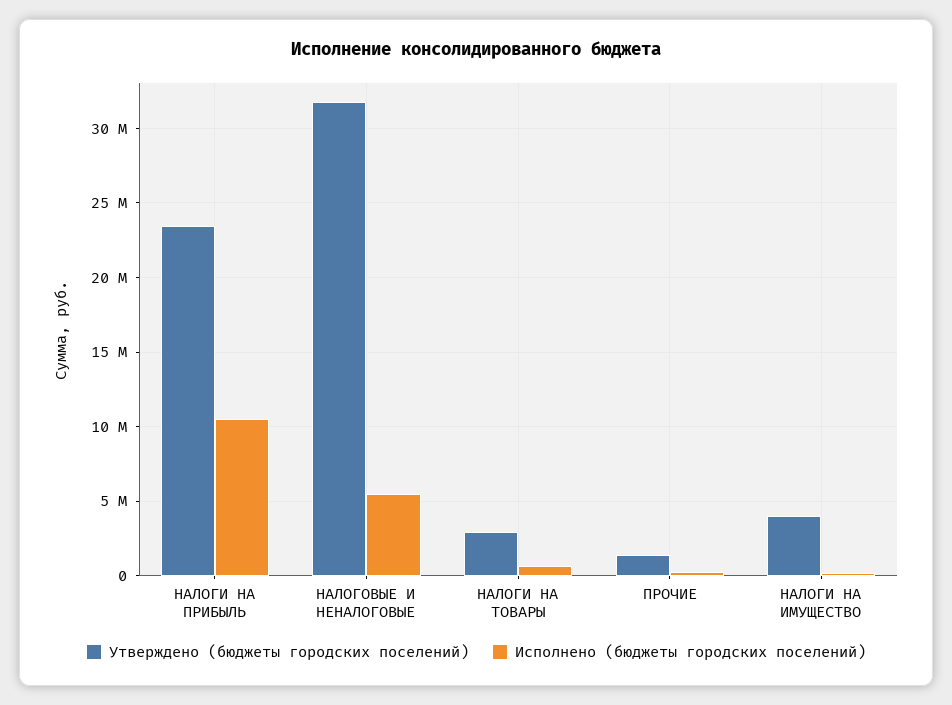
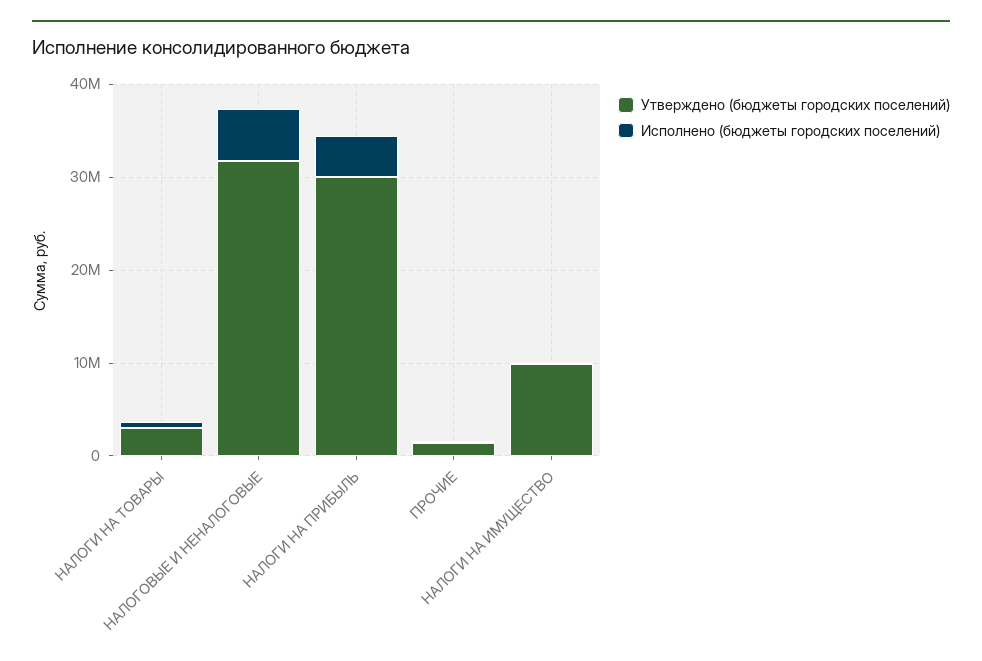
  {
    "Утверждено (бюджеты городских поселений)": {
-     "НАЛОГИ НА ПРИБЫЛЬ": 23500000,
+     "НАЛОГИ НА ПРИБЫЛЬ": 30000000,
      "НАЛОГОВЫЕ И НЕНАЛОГОВЫЕ": 32000000,
      "НАЛОГИ НА ТОВАРЫ": 3000000,
      "ПРОЧИЕ": 1500000,
-     "НАЛОГИ НА ИМУЩЕСТВО": 4000000
+     "НАЛОГИ НА ИМУЩЕСТВО": 10000000
    },
    "Исполнено (бюджеты городских поселений)": {
-     "НАЛОГИ НА ПРИБЫЛЬ": 10500000,
+     "НАЛОГИ НА ПРИБЫЛЬ": 4000000,
      "НАЛОГОВЫЕ И НЕНАЛОГОВЫЕ": 5500000,
      "НАЛОГИ НА ТОВАРЫ": 500000,
      "ПРОЧИЕ": 0,
      "НАЛОГИ НА ИМУЩЕСТВО": 0
    }
  }

